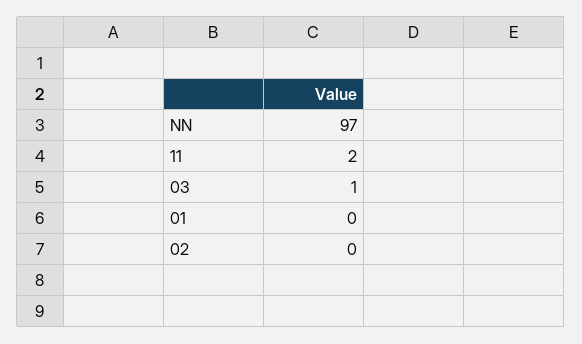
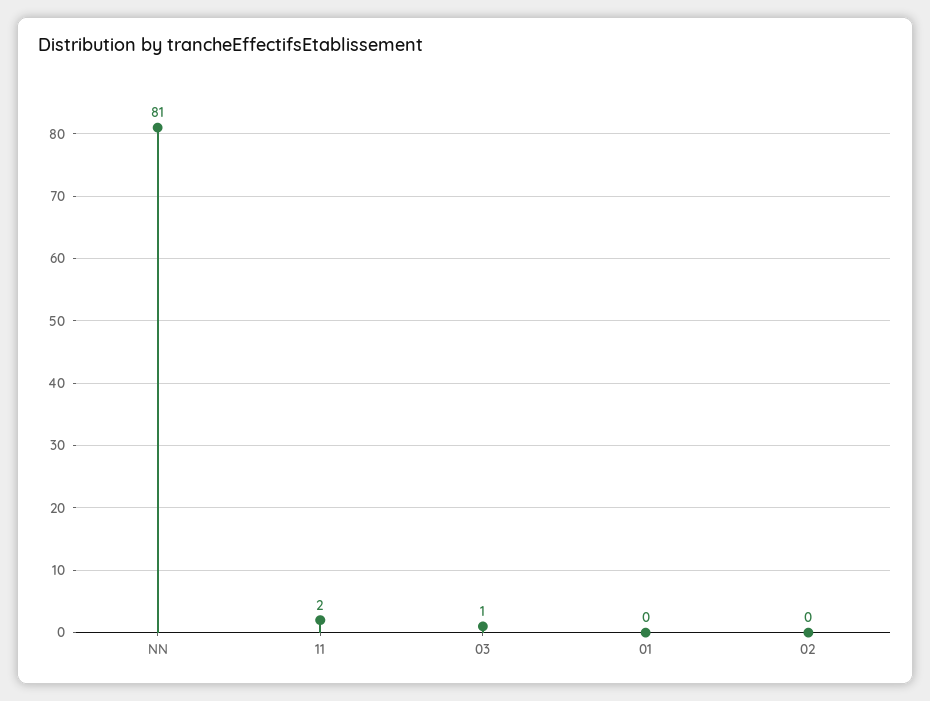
  {
-   "NN": 97,
+   "NN": 81,
    "11": 2,
    "03": 1,
    "01": 0,
    "02": 0
  }

